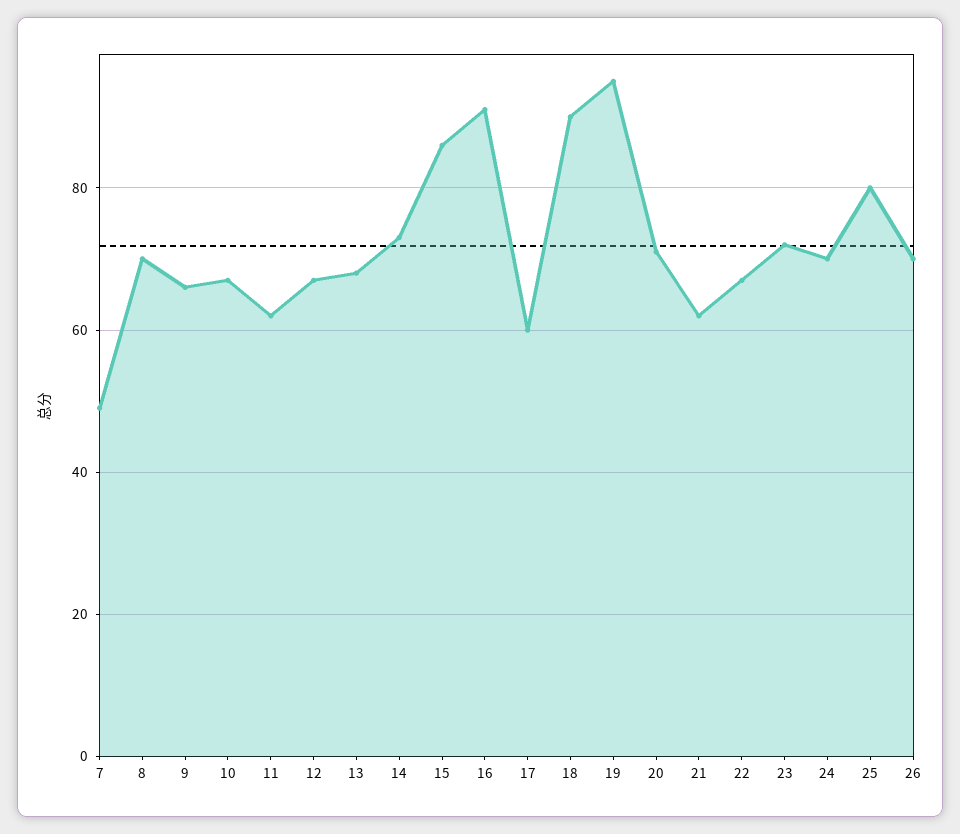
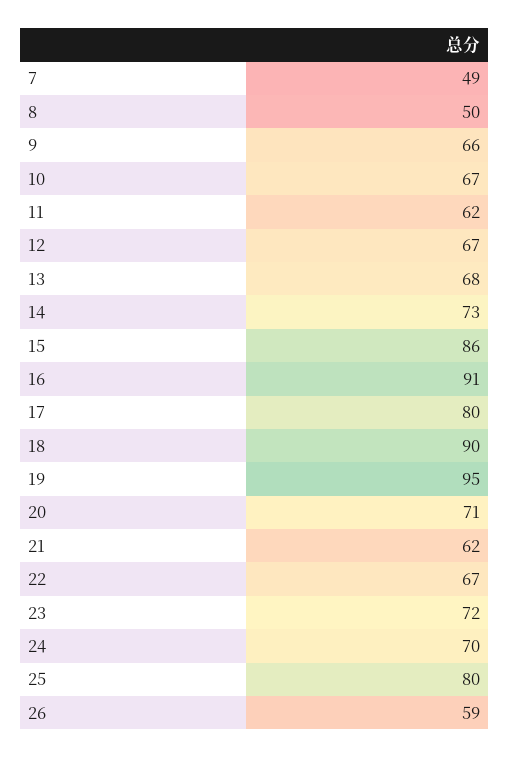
  {
    "7": 49,
-   "8": 70,
+   "8": 50,
    "9": 66,
    "10": 67,
    "11": 62,
    "12": 67,
    "13": 68,
    "14": 73,
    "15": 86,
    "16": 91,
-   "17": 60,
+   "17": 80,
    "18": 90,
    "19": 95,
    "20": 71,
    "21": 62,
    "22": 67,
    "23": 72,
    "24": 70,
    "25": 80,
-   "26": 70
+   "26": 59
  }

